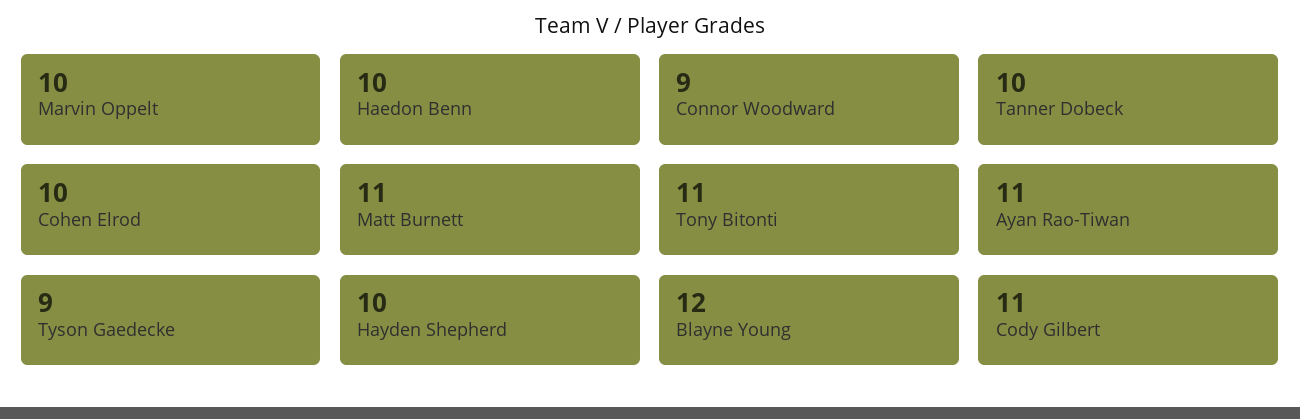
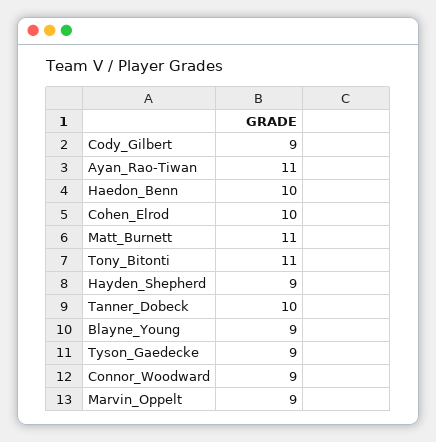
  {
-   "Marvin Oppelt": 10,
+   "Marvin Oppelt": 9,
    "Haedon Benn": 10,
    "Connor Woodward": 9,
    "Tanner Dobeck": 10,
    "Cohen Elrod": 10,
    "Matt Burnett": 11,
    "Tony Bitonti": 11,
    "Ayan Rao-Tiwan": 11,
    "Tyson Gaedecke": 9,
-   "Hayden Shepherd": 10,
+   "Hayden Shepherd": 9,
-   "Blayne Young": 12,
+   "Blayne Young": 9,
-   "Cody Gilbert": 11
+   "Cody Gilbert": 9
  }

